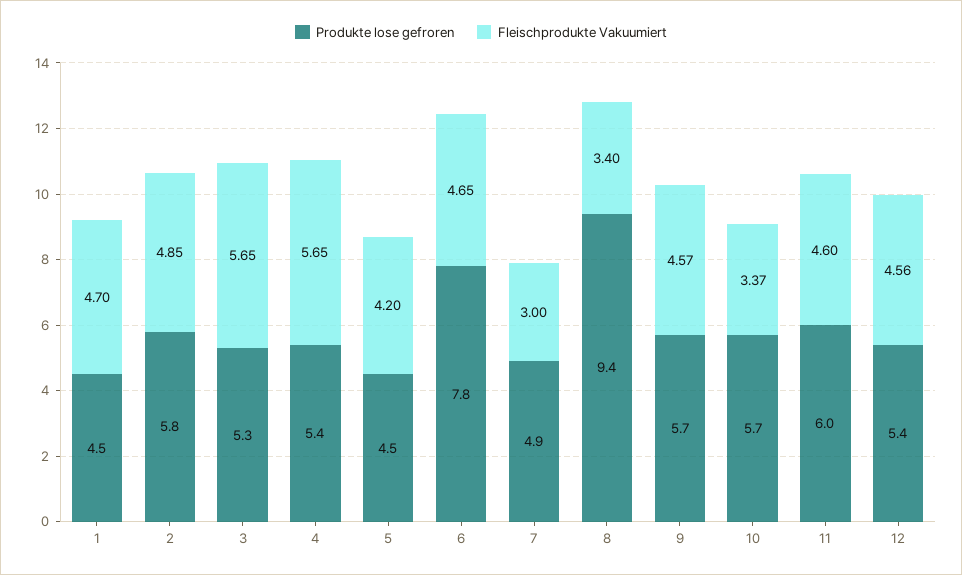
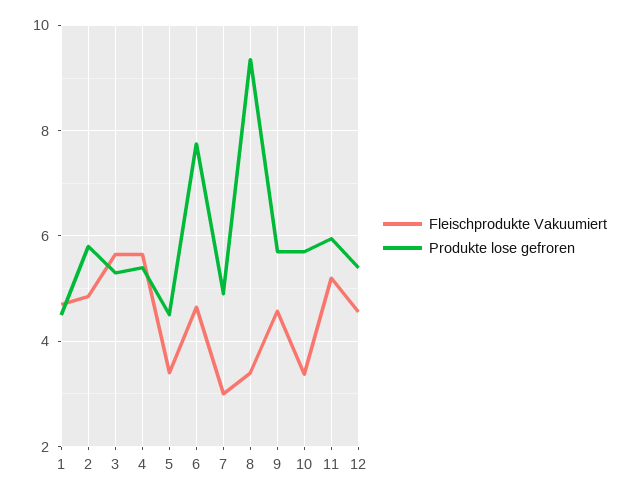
  {
    "Produkte lose gefroren": {
      "1": 4.5,
      "2": 5.8,
      "3": 5.3,
      "4": 5.4,
      "5": 4.5,
      "6": 7.8,
      "7": 4.9,
      "8": 9.4,
      "9": 5.7,
      "10": 5.7,
      "11": 6,
      "12": 5.4
    },
    "Fleischprodukte Vakuumiert": {
      "1": 4.7,
      "2": 4.85,
      "3": 5.65,
      "4": 5.65,
-     "5": 4.2,
+     "5": 3.4,
      "6": 4.65,
      "7": 3,
      "8": 3.4,
      "9": 4.57,
      "10": 3.37,
-     "11": 4.6,
+     "11": 5.2,
      "12": 4.56
    }
  }

